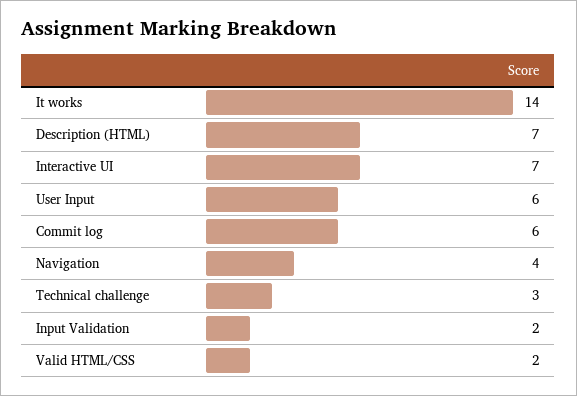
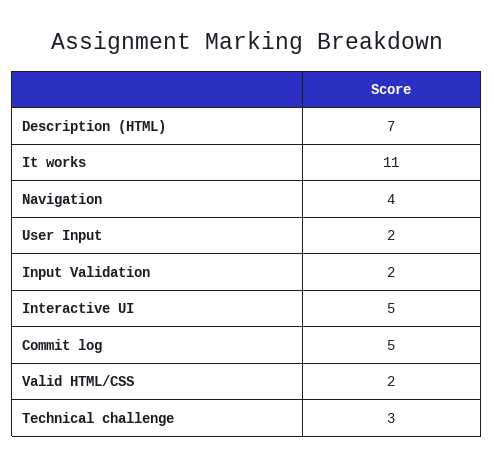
  {
-   "It works": 14,
+   "It works": 11,
    "Description (HTML)": 7,
-   "Interactive UI": 7,
+   "Interactive UI": 5,
-   "User Input": 6,
+   "User Input": 2,
-   "Commit log": 6,
+   "Commit log": 5,
    "Navigation": 4,
    "Technical challenge": 3,
    "Input Validation": 2,
    "Valid HTML/CSS": 2
  }

